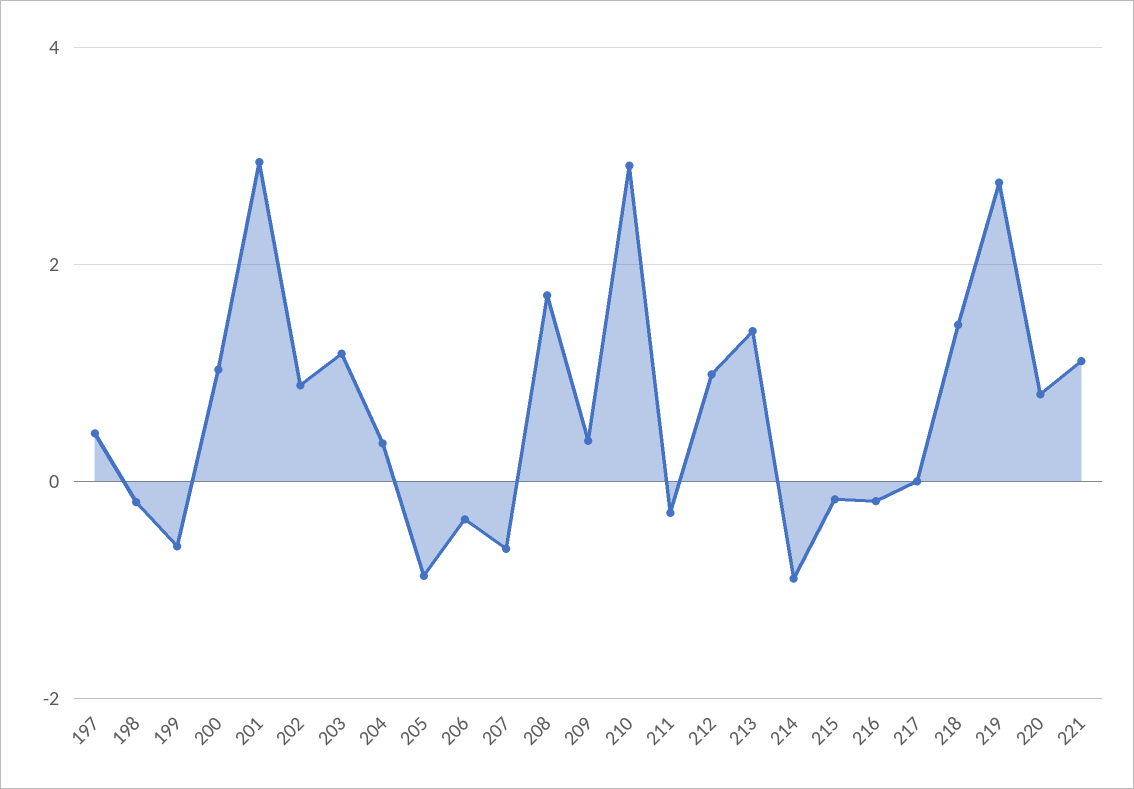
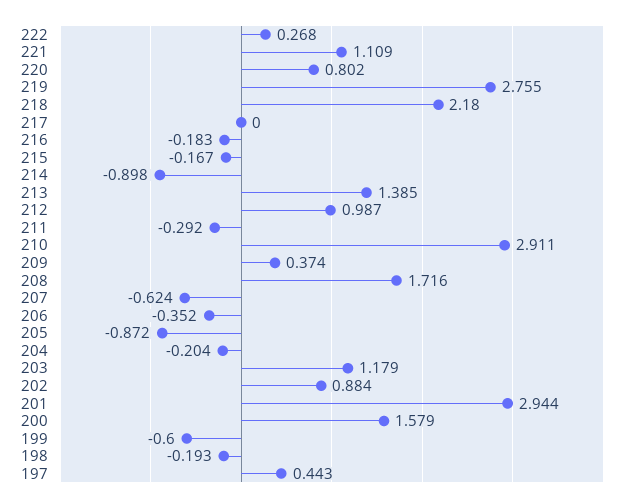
  {
    "197": 0.443,
    "198": -0.193,
    "199": -0.6,
-   "200": 1,
+   "200": 1.579,
    "201": 2.944,
    "202": 0.884,
    "203": 1.179,
-   "204": 0.4,
+   "204": -0.204,
    "205": -0.872,
    "206": -0.352,
    "207": -0.624,
    "208": 1.716,
    "209": 0.374,
    "210": 2.911,
    "211": -0.292,
    "212": 0.987,
    "213": 1.385,
    "214": -0.898,
    "215": -0.167,
    "216": -0.183,
    "217": 0,
-   "218": 1.4,
+   "218": 2.18,
    "219": 2.755,
    "220": 0.802,
-   "221": 1.109
+   "221": 1.109,
+   "222": 0.268
  }

